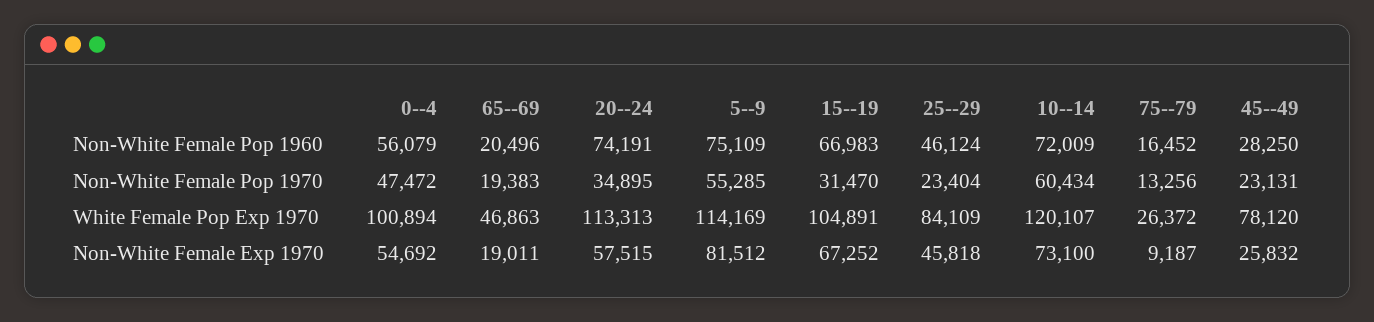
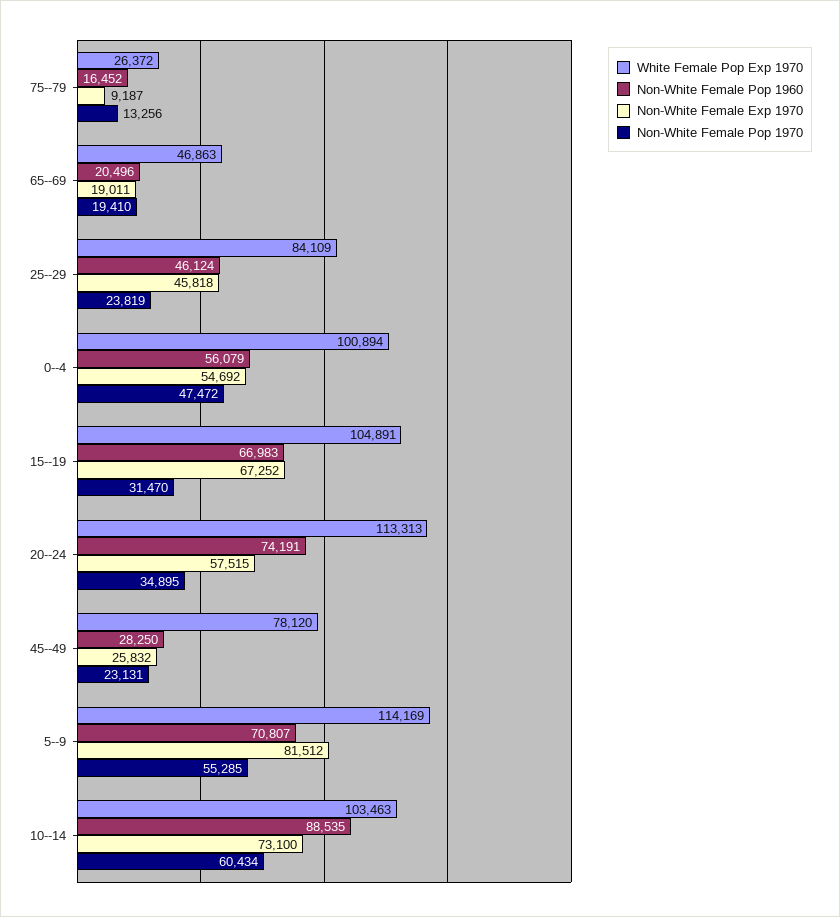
  {
    "Non-White Female Pop 1960": {
      "0--4": 56079,
      "65--69": 20496,
      "20--24": 74191,
-     "5--9": 75109,
+     "5--9": 70807,
      "15--19": 66983,
      "25--29": 46124,
-     "10--14": 72009,
+     "10--14": 88535,
      "75--79": 16452,
      "45--49": 28250
    },
    "Non-White Female Pop 1970": {
      "0--4": 47472,
-     "65--69": 19383,
+     "65--69": 19410,
      "20--24": 34895,
      "5--9": 55285,
      "15--19": 31470,
-     "25--29": 23404,
+     "25--29": 23819,
      "10--14": 60434,
      "75--79": 13256,
      "45--49": 23131
    },
    "White Female Pop Exp 1970": {
      "0--4": 100894,
      "65--69": 46863,
      "20--24": 113313,
      "5--9": 114169,
      "15--19": 104891,
      "25--29": 84109,
-     "10--14": 120107,
+     "10--14": 103463,
      "75--79": 26372,
      "45--49": 78120
    },
    "Non-White Female Exp 1970": {
      "0--4": 54692,
      "65--69": 19011,
      "20--24": 57515,
      "5--9": 81512,
      "15--19": 67252,
      "25--29": 45818,
      "10--14": 73100,
      "75--79": 9187,
      "45--49": 25832
    }
  }

